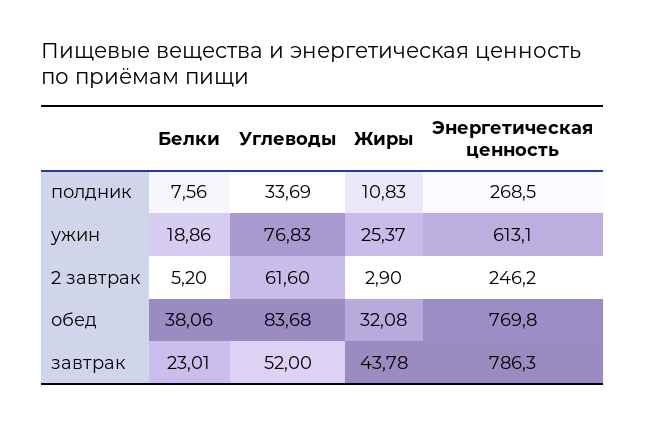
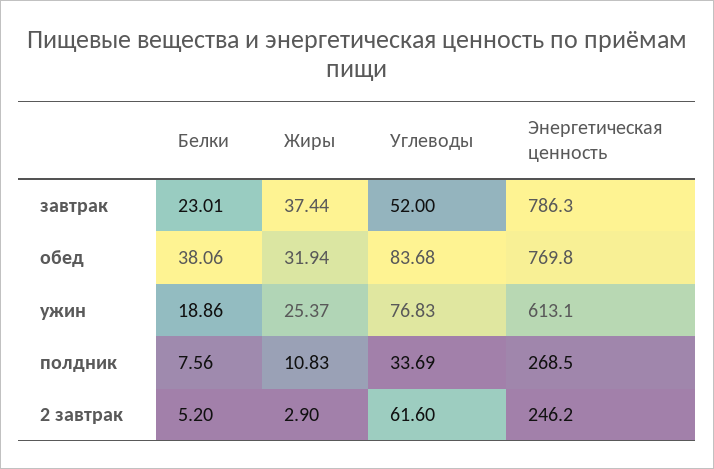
  {
    "Белки": {
      "полдник": 7.56,
      "ужин": 18.86,
      "2 завтрак": 5.2,
      "обед": 38.06,
      "завтрак": 23.01
    },
    "Углеводы": {
      "полдник": 33.69,
      "ужин": 76.83,
      "2 завтрак": 61.6,
      "обед": 83.68,
      "завтрак": 52
    },
    "Жиры": {
      "полдник": 10.83,
      "ужин": 25.37,
      "2 завтрак": 2.9,
-     "обед": 32.08,
+     "обед": 31.94,
-     "завтрак": 43.78
+     "завтрак": 37.44
    },
    "Энергетическая ценность": {
      "полдник": 268.5,
      "ужин": 613.1,
      "2 завтрак": 246.2,
      "обед": 769.8,
      "завтрак": 786.3
    }
  }

